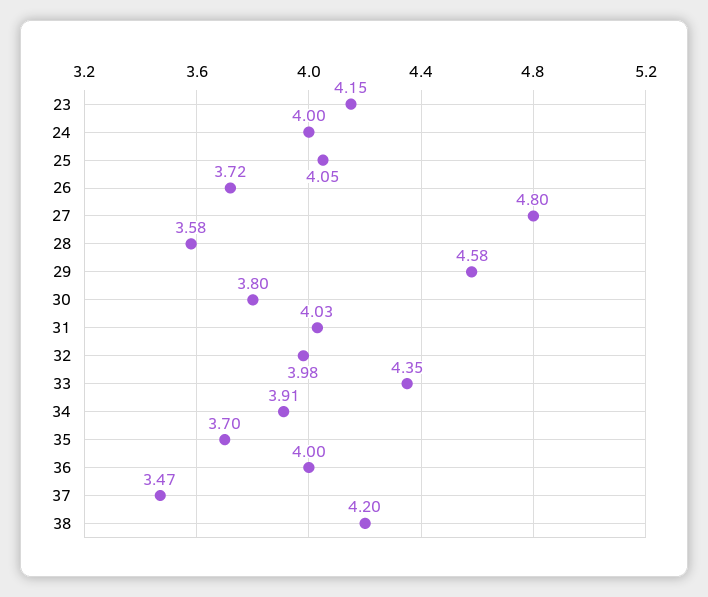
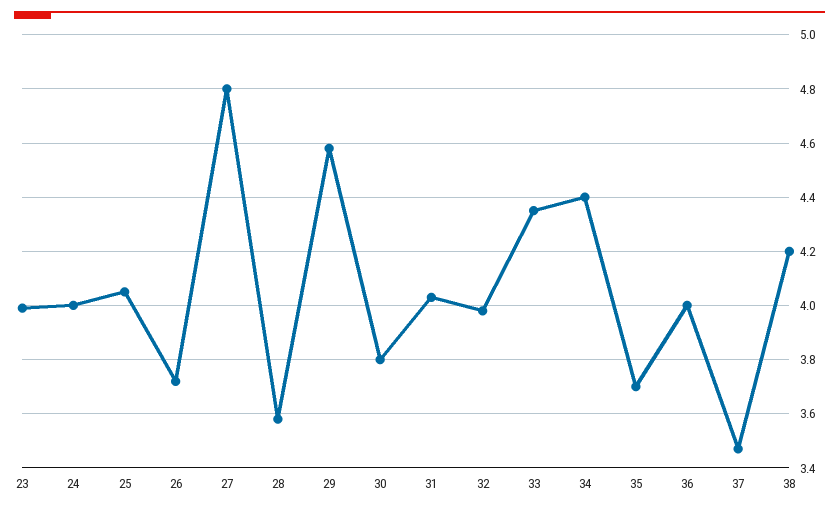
  {
-   "23": 4.15,
+   "23": 4,
    "24": 4,
    "25": 4.05,
    "26": 3.72,
    "27": 4.8,
    "28": 3.58,
    "29": 4.58,
    "30": 3.8,
    "31": 4.03,
    "32": 3.98,
    "33": 4.35,
-   "34": 3.91,
+   "34": 4.4,
    "35": 3.7,
    "36": 4,
    "37": 3.47,
    "38": 4.2
  }

